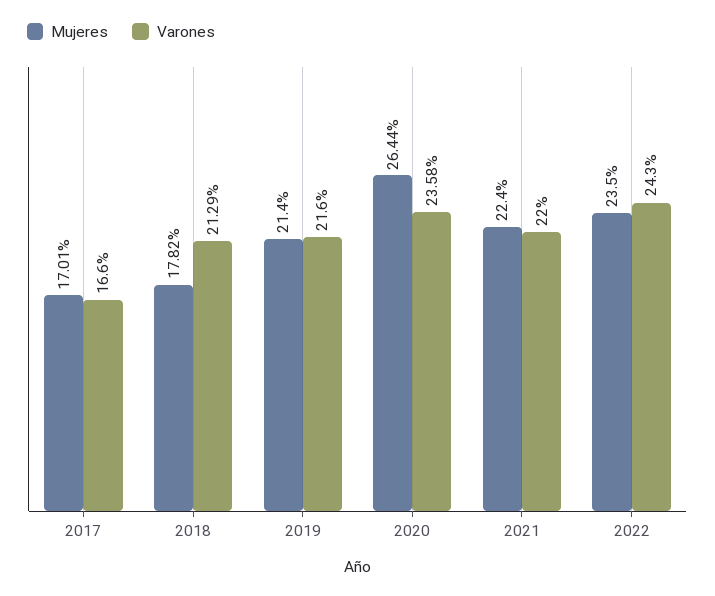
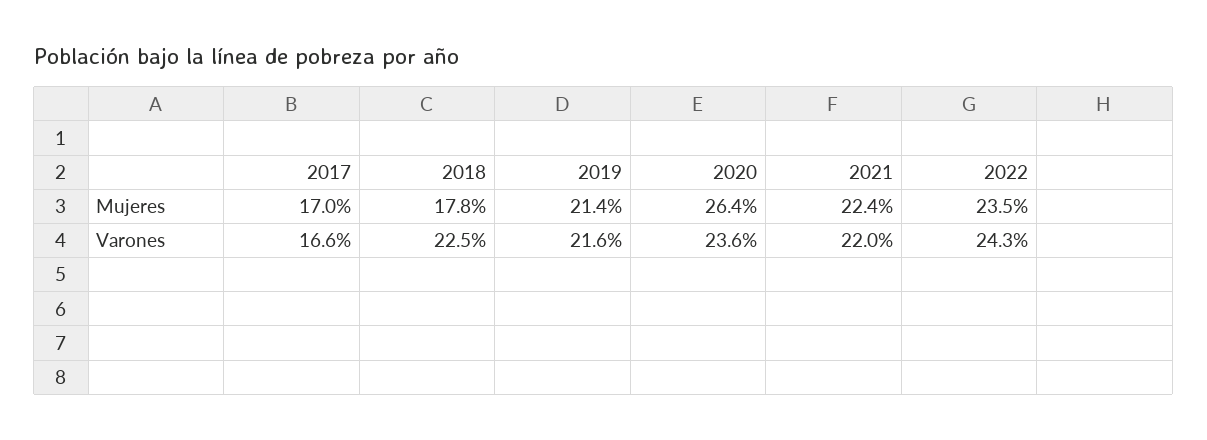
  {
    "Mujeres": {
      "2017": 17.01,
      "2018": 17.82,
      "2019": 21.4,
      "2020": 26.44,
      "2021": 22.4,
      "2022": 23.5
    },
    "Varones": {
      "2017": 16.6,
-     "2018": 21.29,
+     "2018": 22.5,
      "2019": 21.6,
      "2020": 23.58,
      "2021": 22,
      "2022": 24.3
    }
  }

